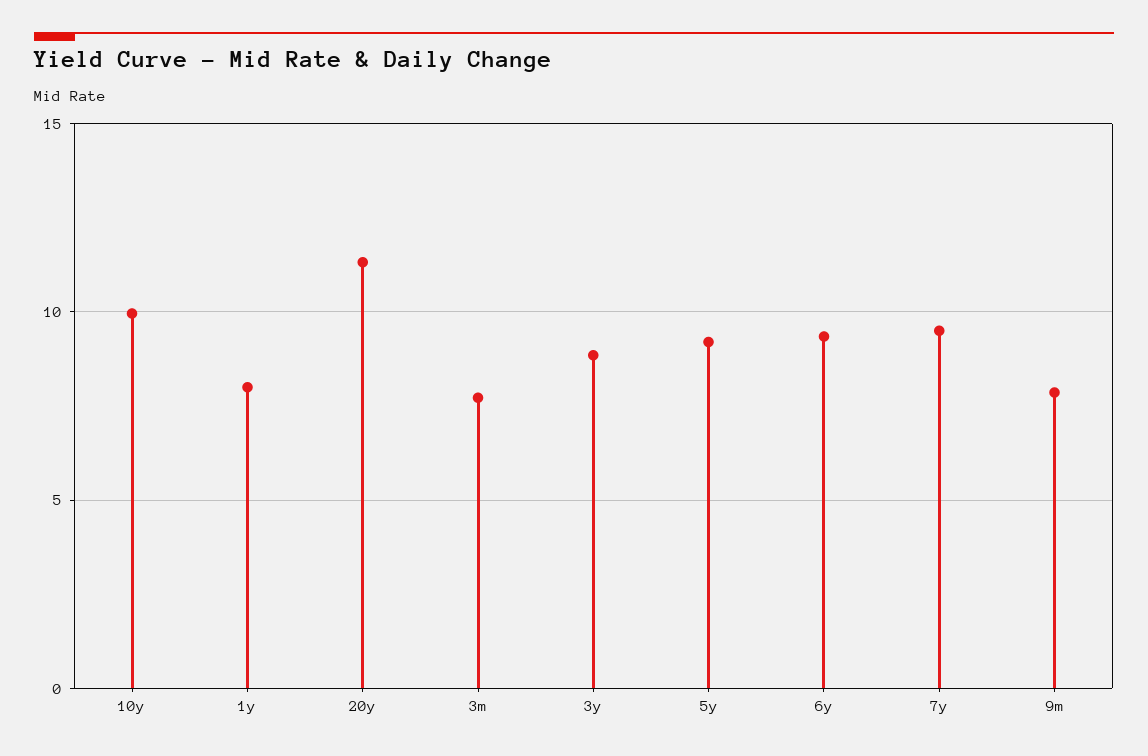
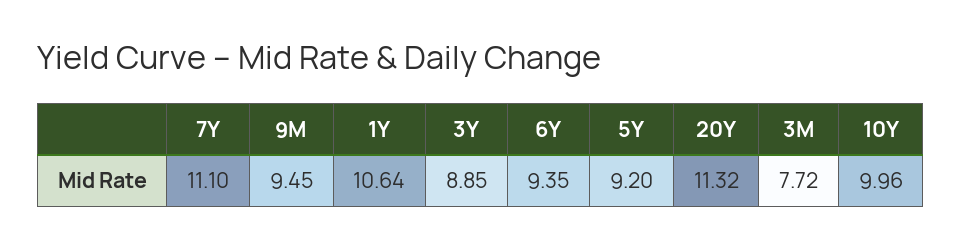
  {
    "10y": 9.96,
-   "1y": 8,
+   "1y": 10.64,
    "20y": 11.32,
    "3m": 7.72,
    "3y": 8.85,
    "5y": 9.2,
    "6y": 9.35,
-   "7y": 9.5,
+   "7y": 11.1,
-   "9m": 8
+   "9m": 9.45
  }

